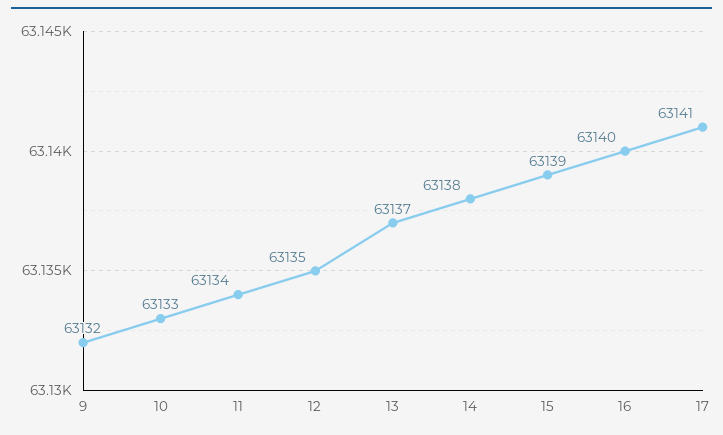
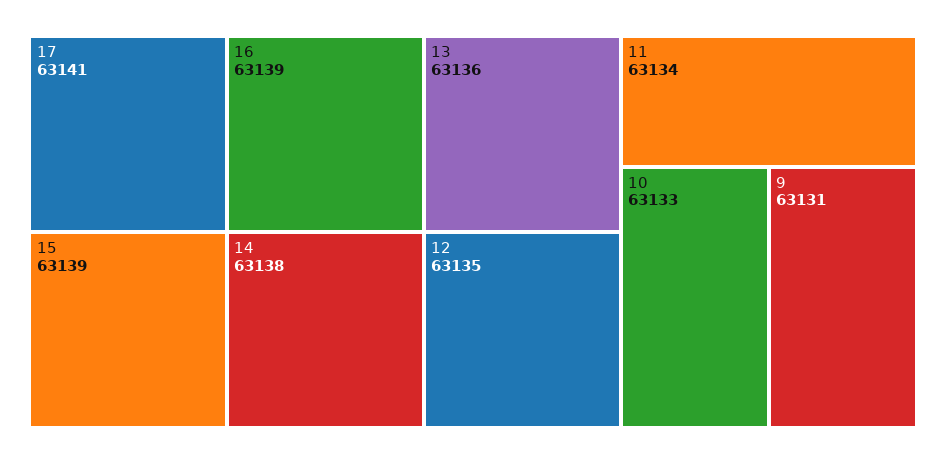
  {
-   "9": 63132,
+   "9": 63131,
    "10": 63133,
    "11": 63134,
    "12": 63135,
-   "13": 63137,
+   "13": 63136,
    "14": 63138,
    "15": 63139,
-   "16": 63140,
+   "16": 63139,
    "17": 63141
  }

